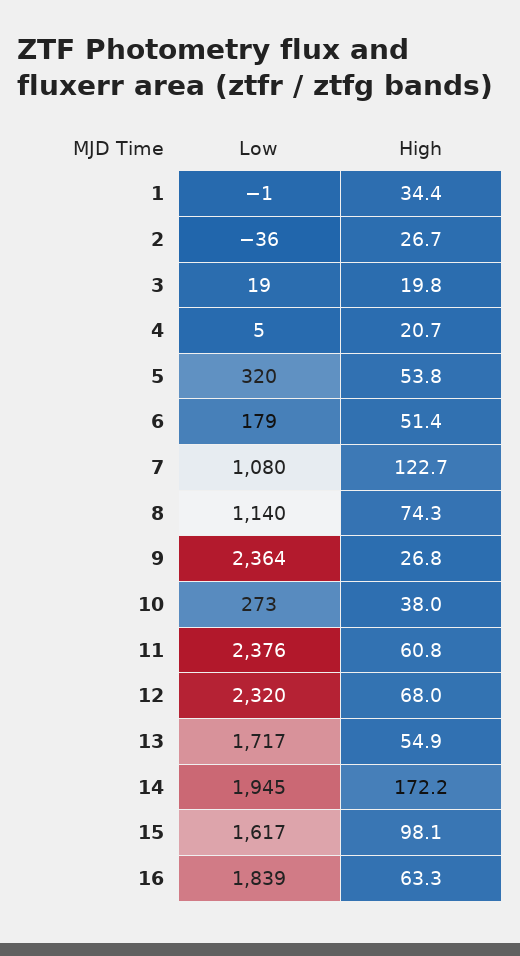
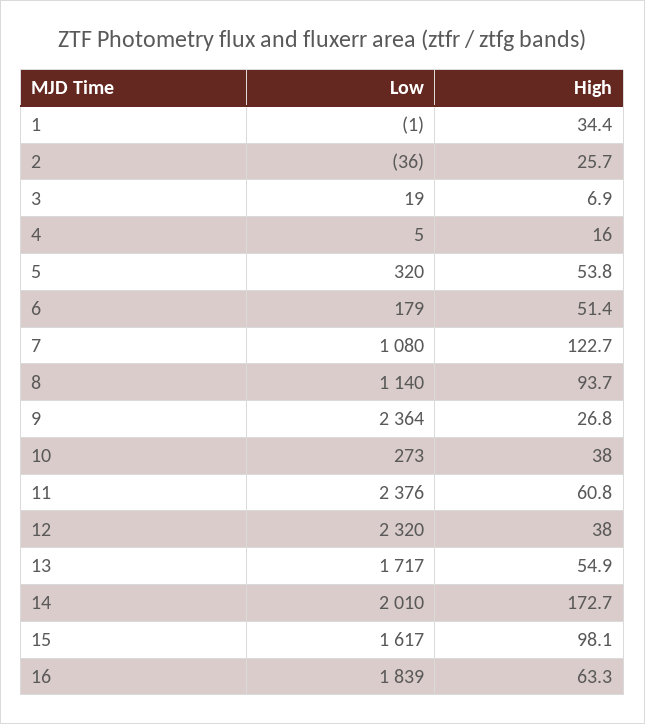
  {
    "Low": {
      "1": -1,
      "2": -36,
      "3": 19,
      "4": 5,
      "5": 320,
      "6": 179,
      "7": 1080,
      "8": 1140,
      "9": 2364,
      "10": 273,
      "11": 2376,
      "12": 2320,
      "13": 1717,
-     "14": 1945,
+     "14": 2010,
      "15": 1617,
      "16": 1839
    },
    "High": {
      "1": 34.4,
-     "2": 26.7,
+     "2": 25.7,
-     "3": 19.8,
+     "3": 6.9,
-     "4": 20.7,
+     "4": 16,
      "5": 53.8,
      "6": 51.4,
      "7": 122.7,
-     "8": 74.3,
+     "8": 93.7,
      "9": 26.8,
      "10": 38,
      "11": 60.8,
-     "12": 68,
+     "12": 38,
      "13": 54.9,
-     "14": 172.2,
+     "14": 172.7,
      "15": 98.1,
      "16": 63.3
    }
  }

